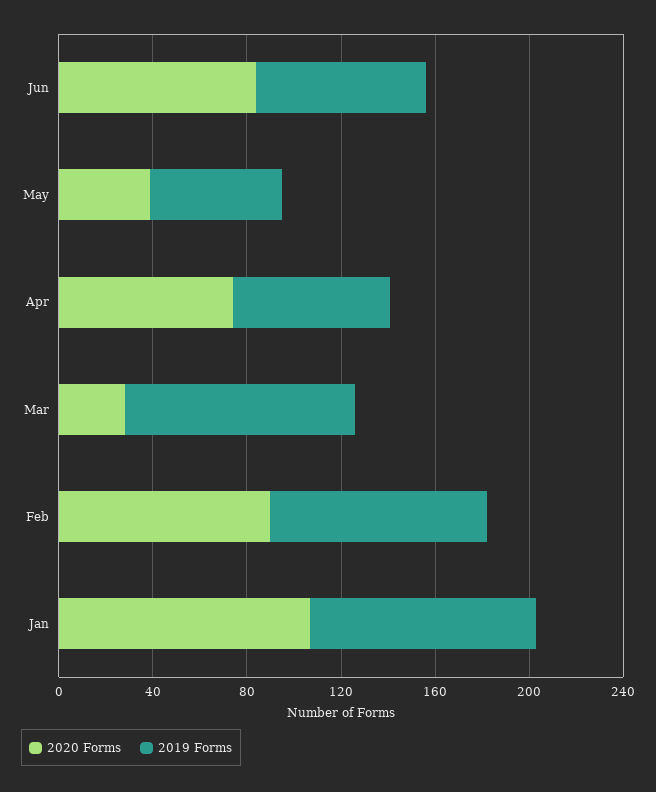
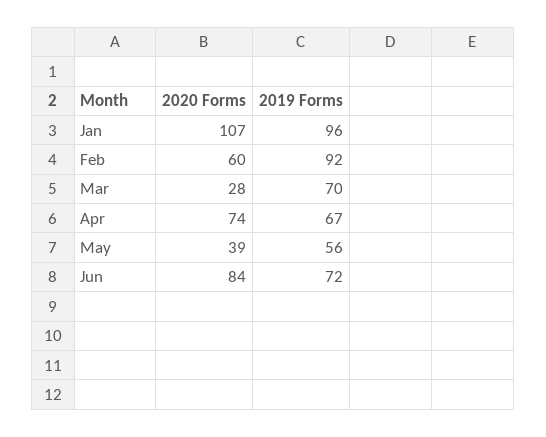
  {
    "2020 Forms": {
      "Jun": 84,
      "May": 39,
      "Apr": 74,
      "Mar": 28,
-     "Feb": 90,
+     "Feb": 60,
      "Jan": 107
    },
    "2019 Forms": {
      "Jun": 72,
      "May": 56,
      "Apr": 67,
-     "Mar": 100,
+     "Mar": 70,
      "Feb": 92,
      "Jan": 96
    }
  }

